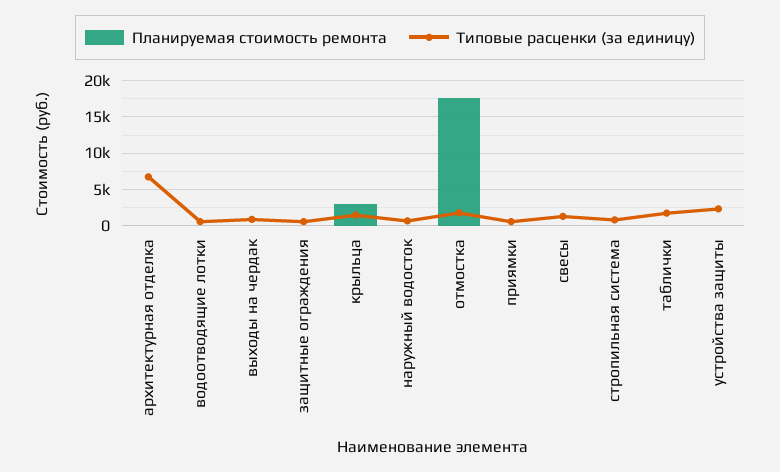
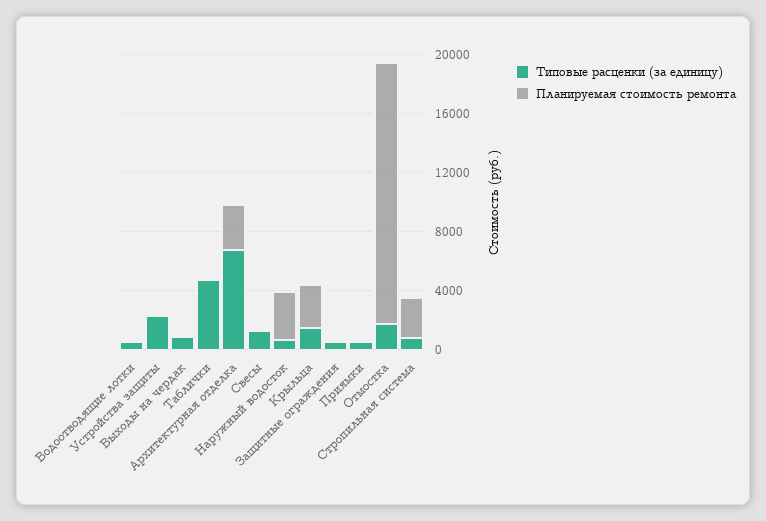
  {
    "Планируемая стоимость ремонта": {
-     "архитектурная отделка": 0,
+     "архитектурная отделка": 3000,
      "водоотводящие лотки": 0,
      "выходы на чердак": 0,
      "защитные ограждения": 0,
      "крыльца": 3000,
-     "наружный водосток": 0,
+     "наружный водосток": 3000,
      "отмостка": 18000,
      "приямки": 0,
      "свесы": 0,
-     "стропильная система": 0,
+     "стропильная система": 3000,
      "таблички": 0,
      "устройства защиты": 0
    },
    "Типовые расценки (за единицу)": {
      "архитектурная отделка": 7000,
      "водоотводящие лотки": 1000,
      "выходы на чердак": 1000,
      "защитные ограждения": 1000,
      "крыльца": 1000,
      "наружный водосток": 1000,
      "отмостка": 2000,
      "приямки": 1000,
      "свесы": 1000,
      "стропильная система": 1000,
-     "таблички": 2000,
+     "таблички": 5000,
      "устройства защиты": 2000
    }
  }

